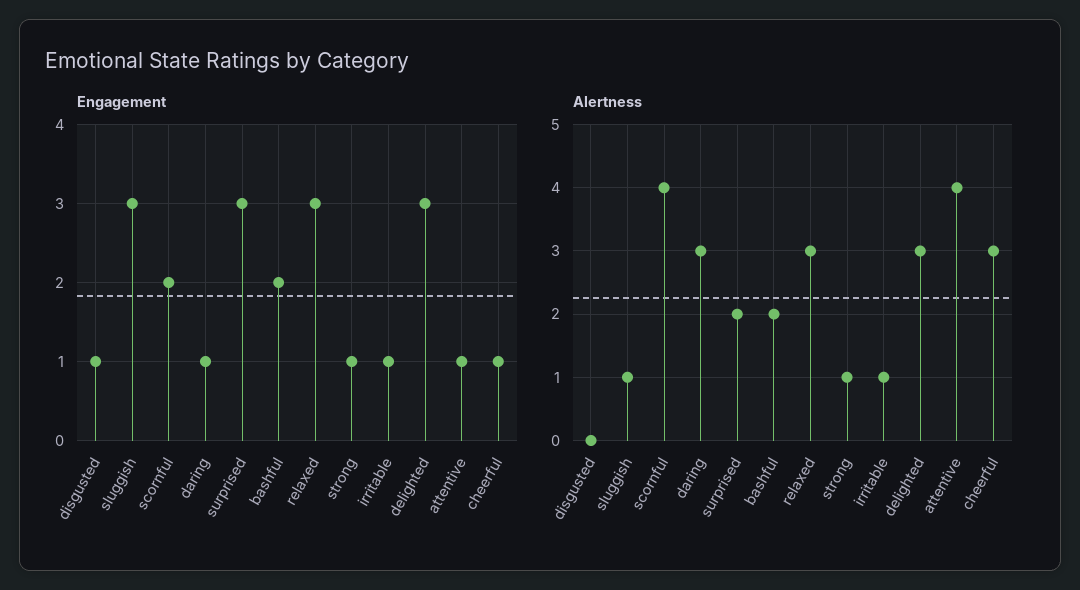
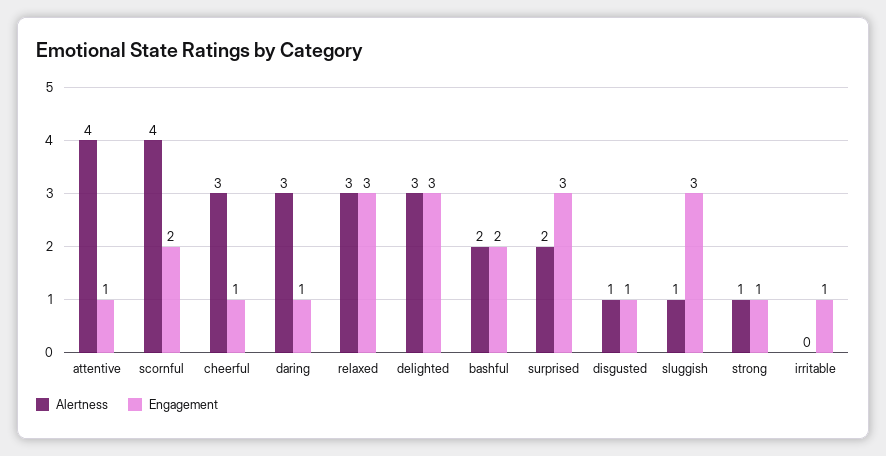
  {
    "Engagement": {
      "disgusted": 1,
      "sluggish": 3,
      "scornful": 2,
      "daring": 1,
      "surprised": 3,
      "bashful": 2,
      "relaxed": 3,
      "strong": 1,
      "irritable": 1,
      "delighted": 3,
      "attentive": 1,
      "cheerful": 1
    },
    "Alertness": {
-     "disgusted": 0,
+     "disgusted": 1,
      "sluggish": 1,
      "scornful": 4,
      "daring": 3,
      "surprised": 2,
      "bashful": 2,
      "relaxed": 3,
      "strong": 1,
-     "irritable": 1,
+     "irritable": 0,
      "delighted": 3,
      "attentive": 4,
      "cheerful": 3
    }
  }

